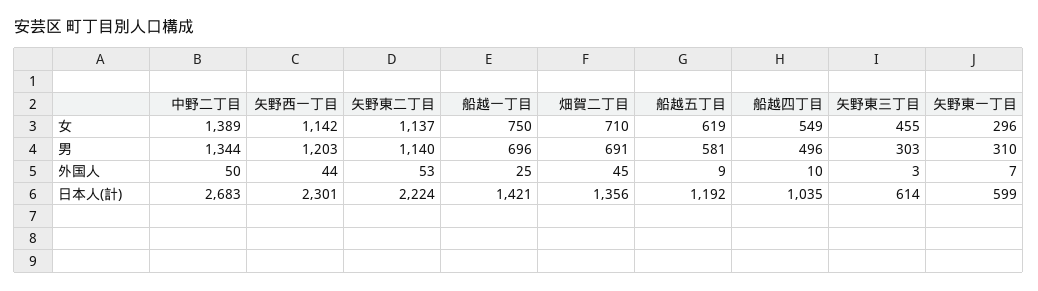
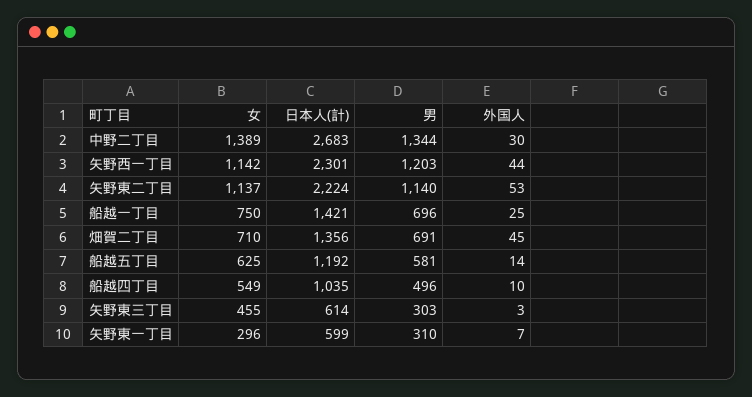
  {
    "中野二丁目": {
      "女": 1389,
      "男": 1344,
-     "外国人": 50,
+     "外国人": 30,
      "日本人(計)": 2683
    },
    "矢野西一丁目": {
      "女": 1142,
      "男": 1203,
      "外国人": 44,
      "日本人(計)": 2301
    },
    "矢野東二丁目": {
      "女": 1137,
      "男": 1140,
      "外国人": 53,
      "日本人(計)": 2224
    },
    "船越一丁目": {
      "女": 750,
      "男": 696,
      "外国人": 25,
      "日本人(計)": 1421
    },
    "畑賀二丁目": {
      "女": 710,
      "男": 691,
      "外国人": 45,
      "日本人(計)": 1356
    },
    "船越五丁目": {
-     "女": 619,
+     "女": 625,
      "男": 581,
-     "外国人": 9,
+     "外国人": 14,
      "日本人(計)": 1192
    },
    "船越四丁目": {
      "女": 549,
      "男": 496,
      "外国人": 10,
      "日本人(計)": 1035
    },
    "矢野東三丁目": {
      "女": 455,
      "男": 303,
      "外国人": 3,
      "日本人(計)": 614
    },
    "矢野東一丁目": {
      "女": 296,
      "男": 310,
      "外国人": 7,
      "日本人(計)": 599
    }
  }

